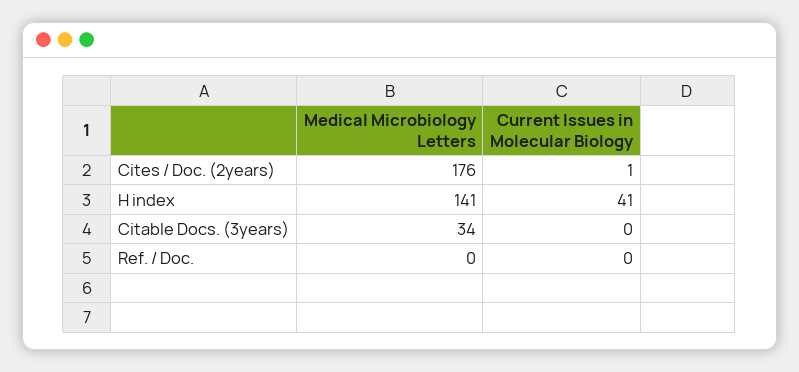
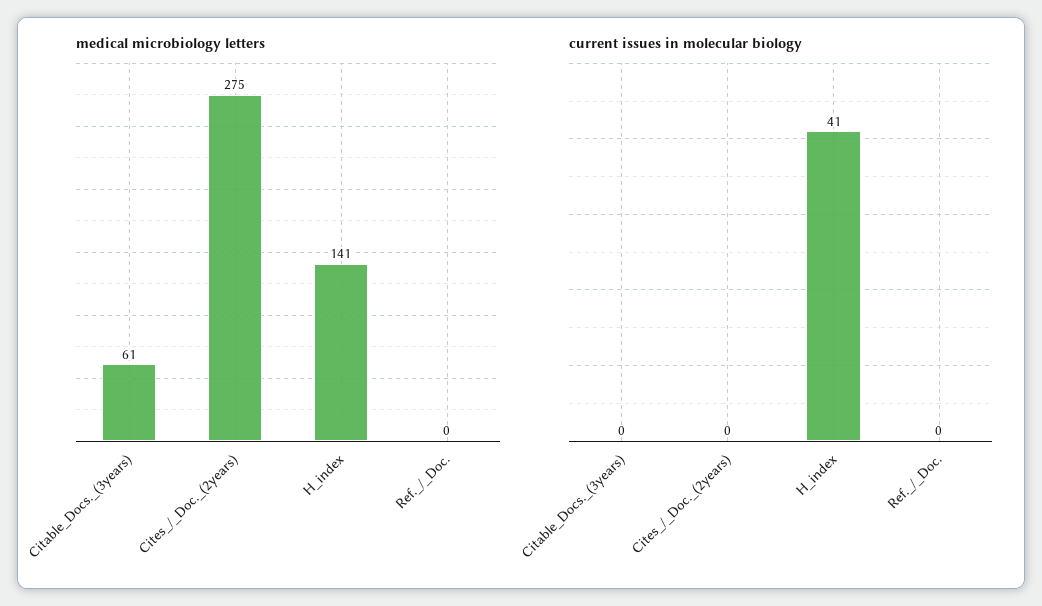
  {
    "Medical Microbiology Letters": {
-     "Cites / Doc. (2years)": 176,
+     "Cites / Doc. (2years)": 275,
      "H index": 141,
-     "Citable Docs. (3years)": 34,
+     "Citable Docs. (3years)": 61,
      "Ref. / Doc.": 0
    },
    "Current Issues in Molecular Biology": {
-     "Cites / Doc. (2years)": 1,
+     "Cites / Doc. (2years)": 0,
      "H index": 41,
      "Citable Docs. (3years)": 0,
      "Ref. / Doc.": 0
    }
  }

